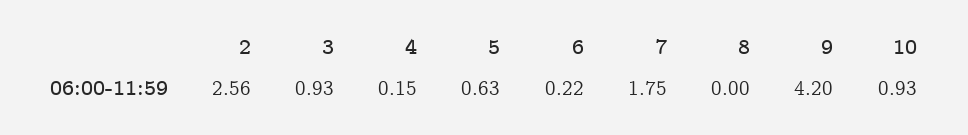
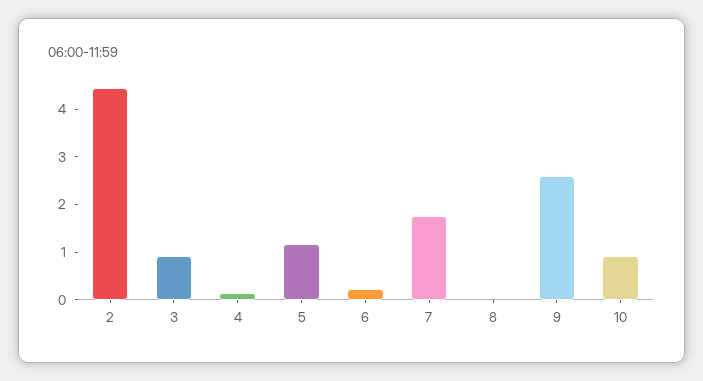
  {
-   "2": 2.56,
+   "2": 4.4,
    "3": 0.93,
    "4": 0.15,
-   "5": 0.63,
+   "5": 1.2,
    "6": 0.22,
    "7": 1.75,
    "8": 0,
-   "9": 4.2,
+   "9": 2.6,
    "10": 0.93
  }

